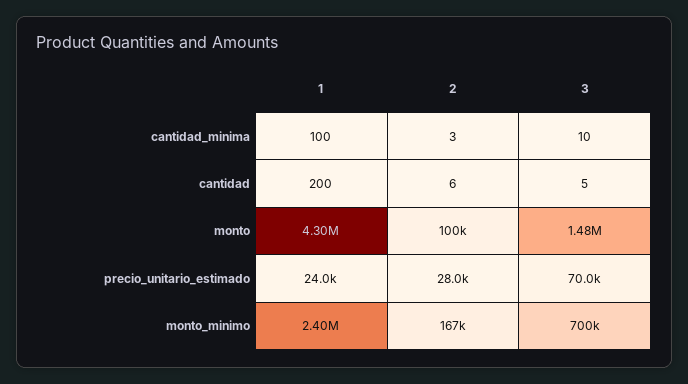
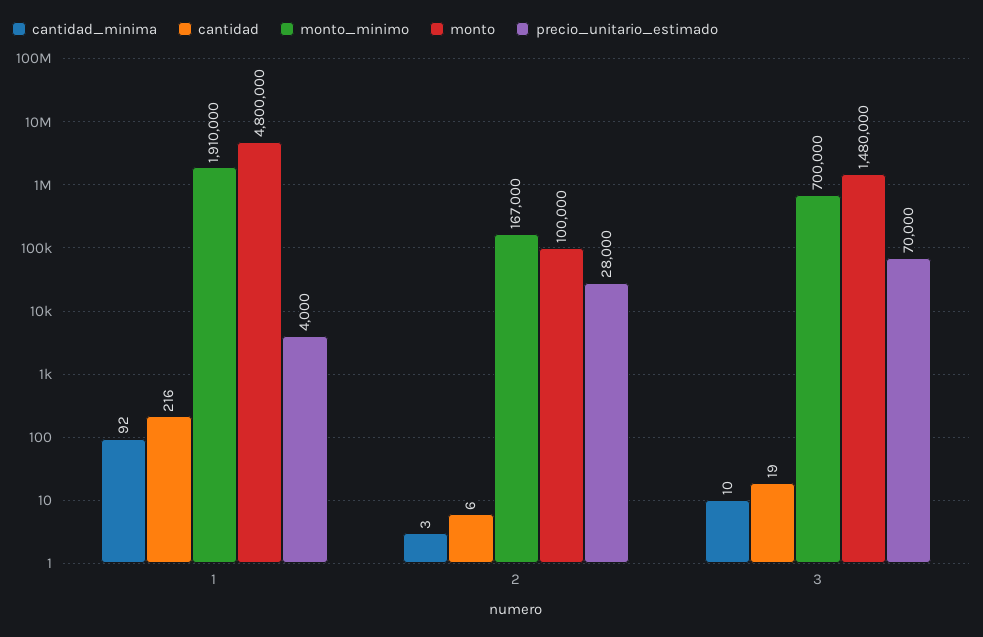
  {
    "cantidad_minima": {
-     "1": 100,
+     "1": 92,
      "2": 3,
      "3": 10
    },
    "cantidad": {
-     "1": 200,
+     "1": 216,
      "2": 6,
-     "3": 5
+     "3": 19
    },
    "monto": {
-     "1": 4300000,
+     "1": 4800000,
      "2": 100000,
      "3": 1480000
    },
    "precio_unitario_estimado": {
-     "1": 24000,
+     "1": 4000,
      "2": 28000,
      "3": 70000
    },
    "monto_minimo": {
-     "1": 2400000,
+     "1": 1910000,
      "2": 167000,
      "3": 700000
    }
  }

